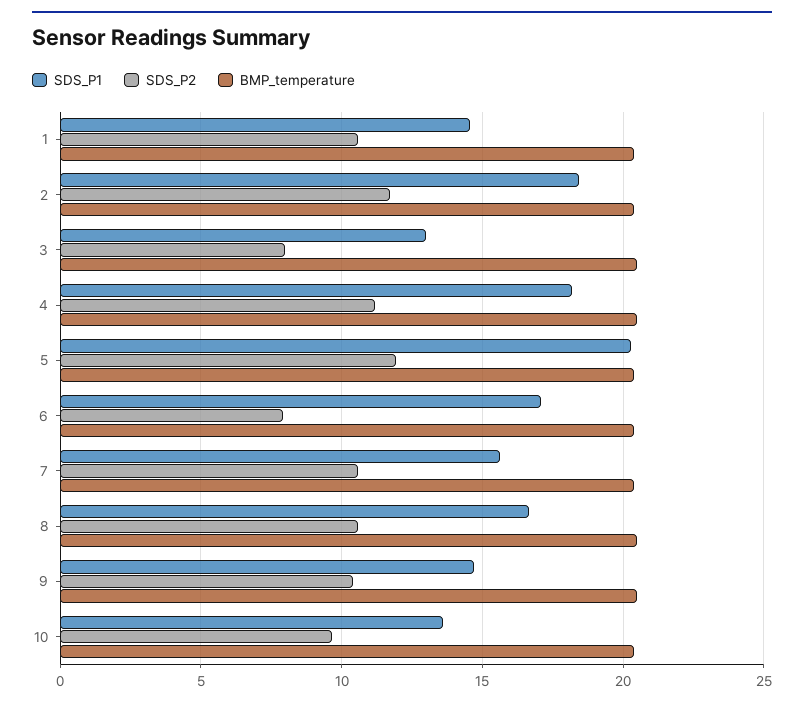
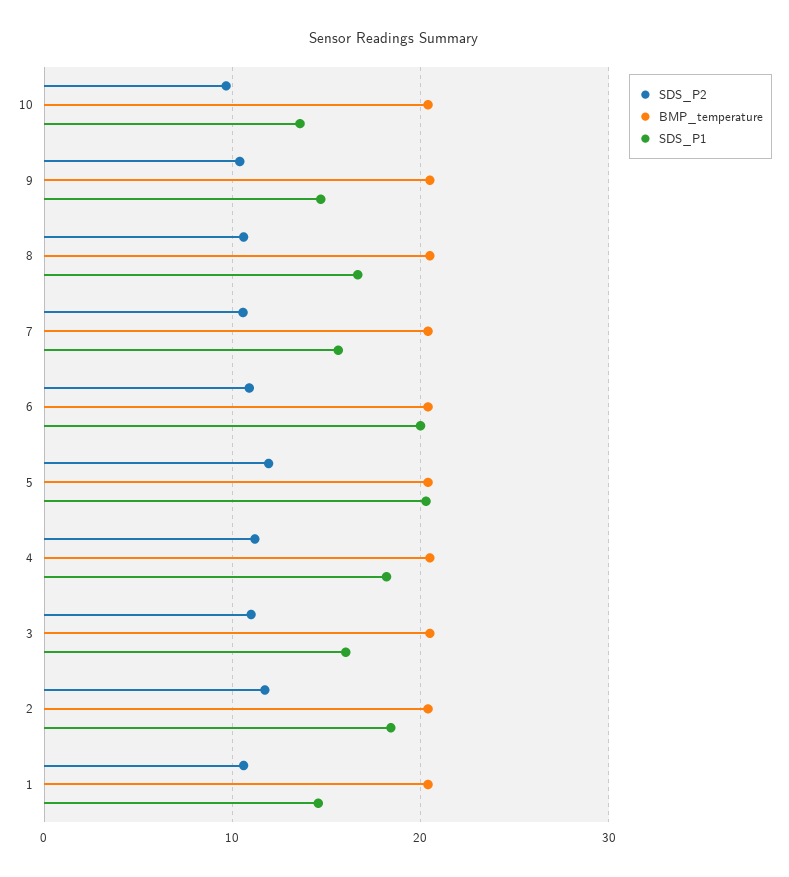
  {
    "SDS_P1": {
      "1": 14.5,
      "2": 18.5,
-     "3": 13,
+     "3": 16,
      "4": 18,
      "5": 20.5,
-     "6": 17,
+     "6": 20,
      "7": 15.5,
      "8": 16.5,
      "9": 14.5,
      "10": 13.5
    },
    "SDS_P2": {
      "1": 10.5,
      "2": 11.5,
-     "3": 8,
+     "3": 11,
      "4": 11,
      "5": 12,
-     "6": 8,
+     "6": 11,
      "7": 10.5,
      "8": 10.5,
      "9": 10.5,
      "10": 9.5
    },
    "BMP_temperature": {
      "1": 20.5,
      "2": 20.5,
      "3": 20.5,
      "4": 20.5,
      "5": 20.5,
      "6": 20.5,
      "7": 20.5,
      "8": 20.5,
      "9": 20.5,
      "10": 20.5
    }
  }

